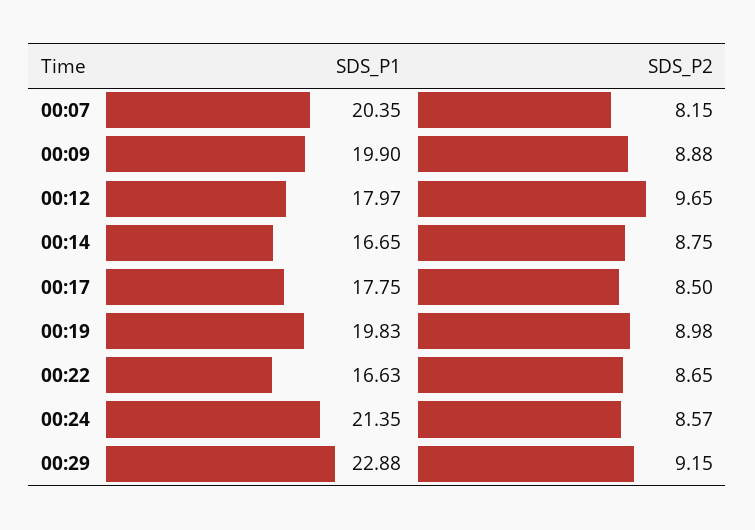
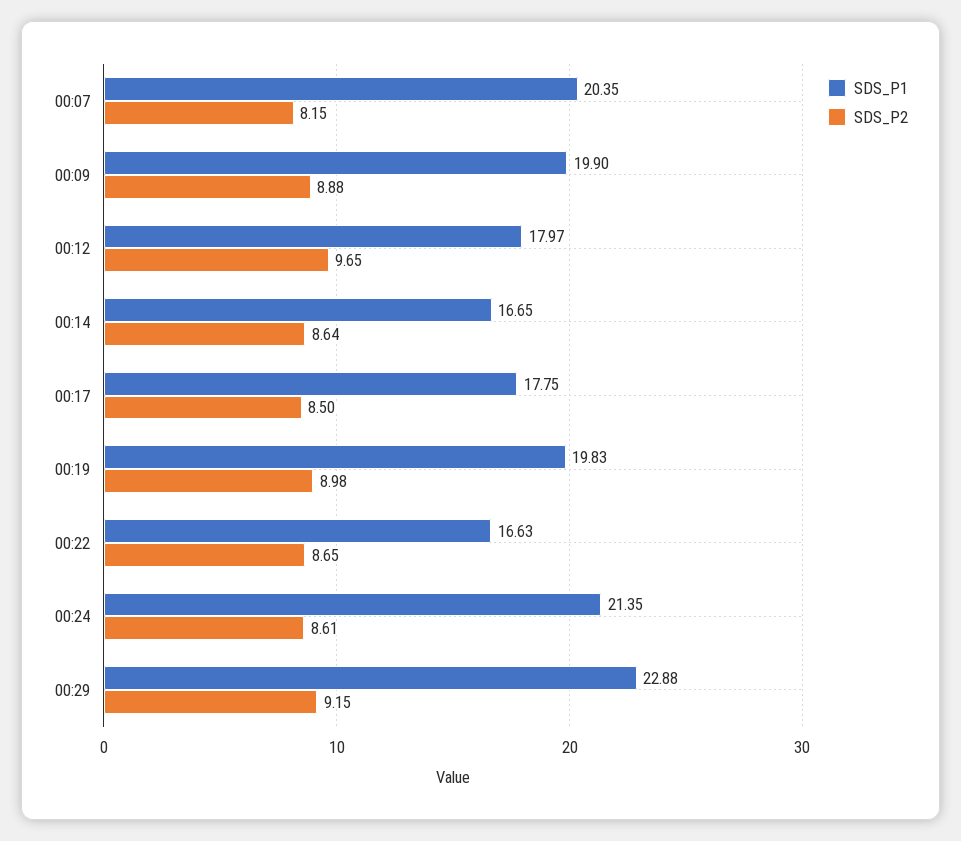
  {
    "SDS_P1": {
      "00:07": 20.35,
      "00:09": 19.9,
      "00:12": 17.97,
      "00:14": 16.65,
      "00:17": 17.75,
      "00:19": 19.83,
      "00:22": 16.63,
      "00:24": 21.35,
      "00:29": 22.88
    },
    "SDS_P2": {
      "00:07": 8.15,
      "00:09": 8.88,
      "00:12": 9.65,
-     "00:14": 8.75,
+     "00:14": 8.64,
      "00:17": 8.5,
      "00:19": 8.98,
      "00:22": 8.65,
-     "00:24": 8.57,
+     "00:24": 8.61,
      "00:29": 9.15
    }
  }

